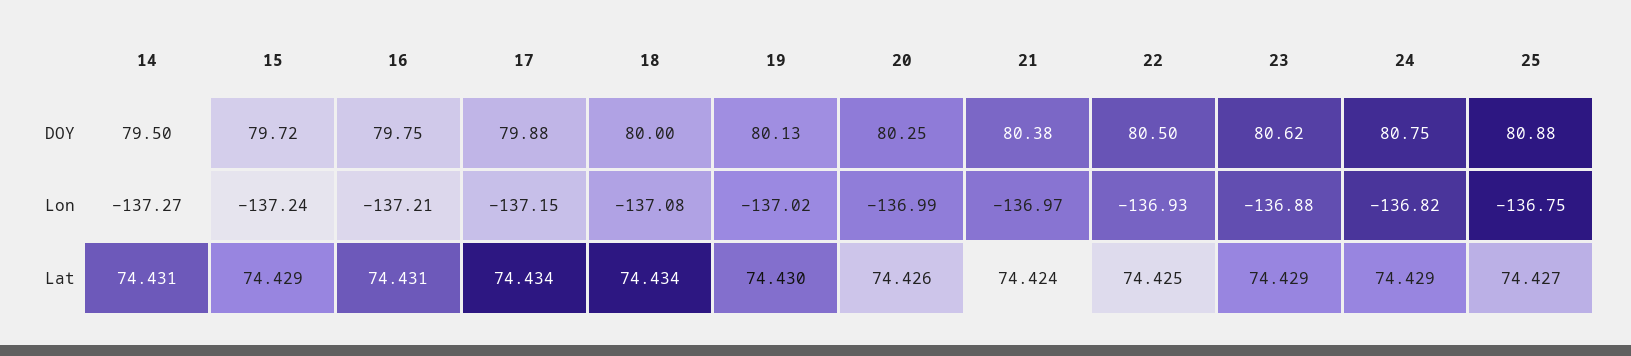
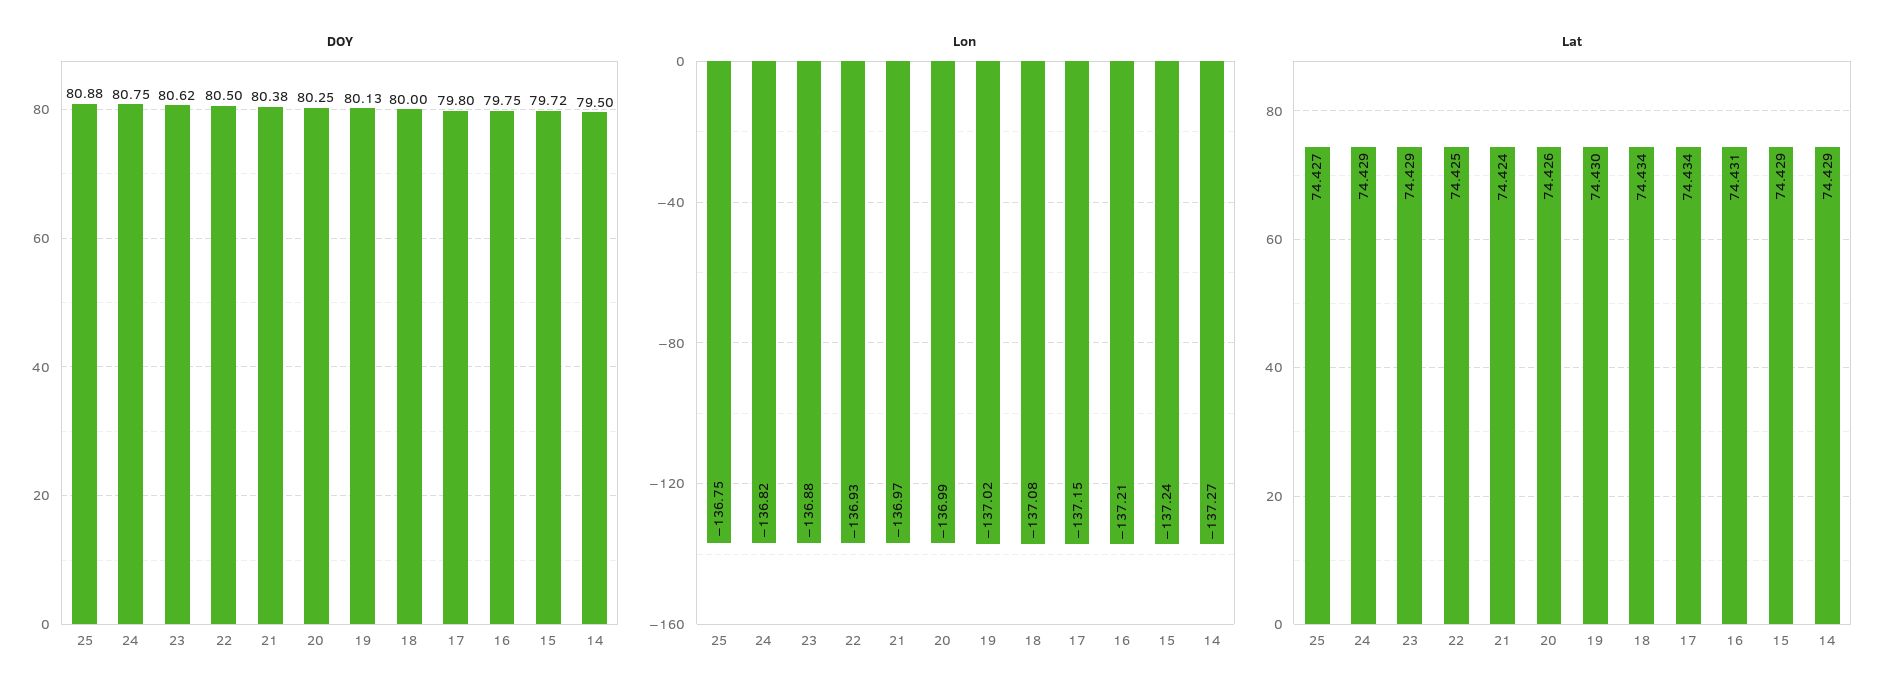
  {
    "DOY": {
      "14": 79.5,
      "15": 79.72,
      "16": 79.75,
-     "17": 79.88,
+     "17": 79.8,
      "18": 80,
      "19": 80.13,
      "20": 80.25,
      "21": 80.38,
      "22": 80.5,
      "23": 80.62,
      "24": 80.75,
      "25": 80.88
    },
    "Lon": {
      "14": -137.27,
      "15": -137.24,
      "16": -137.21,
      "17": -137.15,
      "18": -137.08,
      "19": -137.02,
      "20": -136.99,
      "21": -136.97,
      "22": -136.93,
      "23": -136.88,
      "24": -136.82,
      "25": -136.75
    },
    "Lat": {
-     "14": 74.431,
+     "14": 74.429,
      "15": 74.429,
      "16": 74.431,
      "17": 74.434,
      "18": 74.434,
      "19": 74.43,
      "20": 74.426,
      "21": 74.424,
      "22": 74.425,
      "23": 74.429,
      "24": 74.429,
      "25": 74.427
    }
  }

